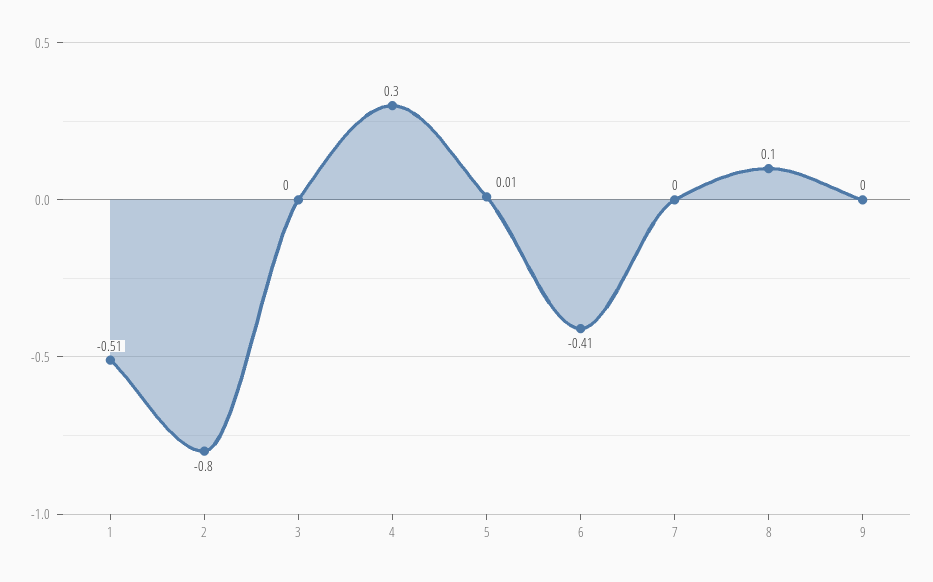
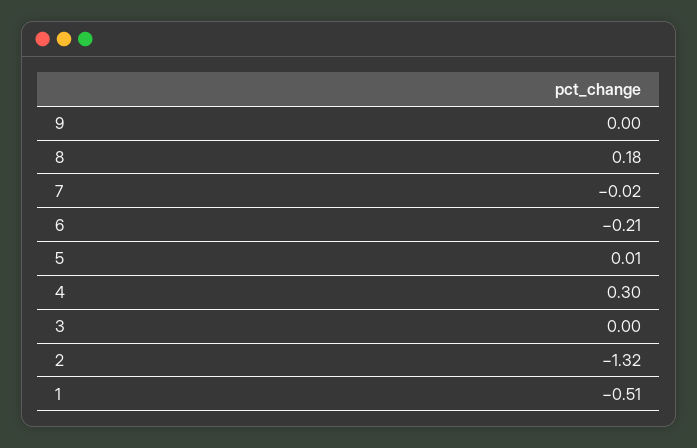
  {
    "1": -0.51,
-   "2": -0.8,
+   "2": -1.32,
    "3": 0,
    "4": 0.3,
    "5": 0.01,
-   "6": -0.41,
+   "6": -0.21,
-   "7": 0,
+   "7": -0.02,
-   "8": 0.1,
+   "8": 0.18,
    "9": 0
  }

